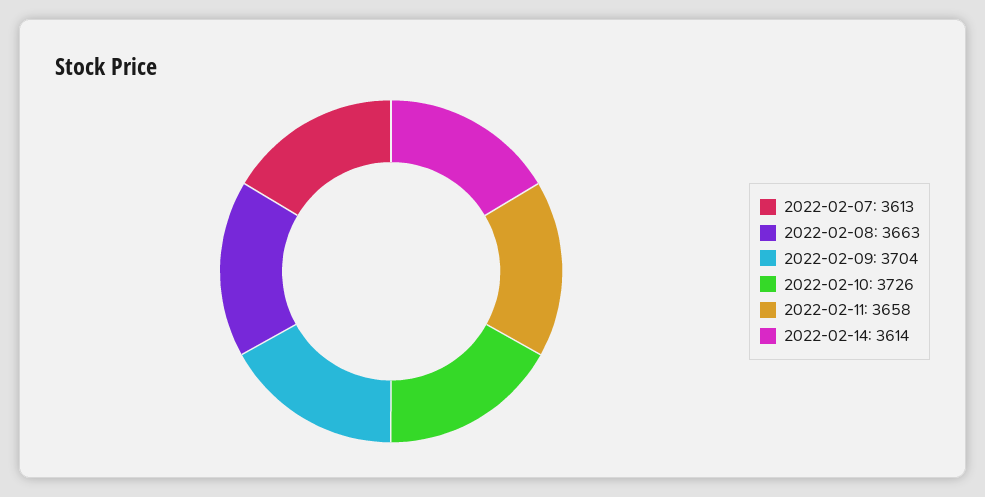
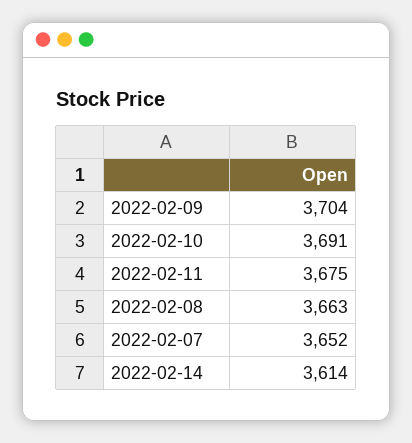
  {
-   "2022-02-07": 3613,
+   "2022-02-07": 3652,
    "2022-02-08": 3663,
    "2022-02-09": 3704,
-   "2022-02-10": 3726,
+   "2022-02-10": 3691,
-   "2022-02-11": 3658,
+   "2022-02-11": 3675,
    "2022-02-14": 3614
  }

